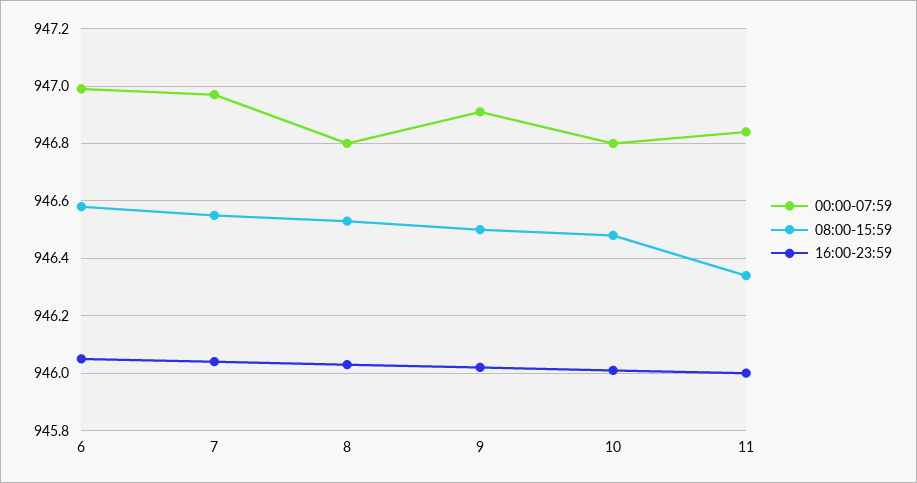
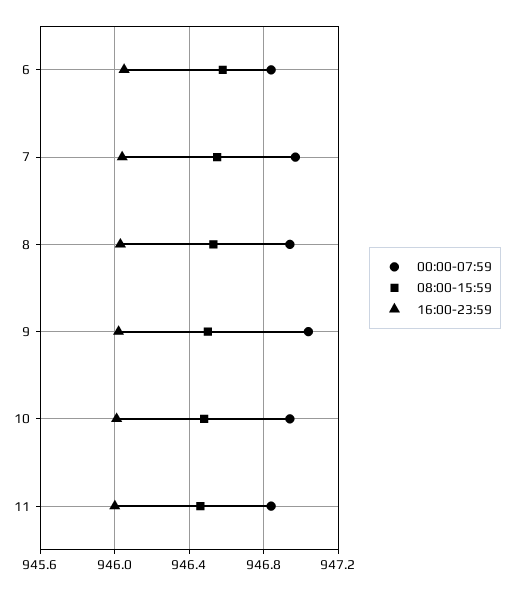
  {
    "00:00-07:59": {
-     "6": 947,
+     "6": 946.85,
      "7": 946.95,
-     "8": 946.8,
+     "8": 946.95,
-     "9": 946.9,
+     "9": 947.05,
-     "10": 946.8,
+     "10": 946.95,
      "11": 946.85
    },
    "08:00-15:59": {
      "6": 946.6,
      "7": 946.55,
      "8": 946.55,
      "9": 946.5,
      "10": 946.5,
-     "11": 946.35
+     "11": 946.45
    },
    "16:00-23:59": {
      "6": 946.05,
      "7": 946.05,
      "8": 946.05,
      "9": 946,
      "10": 946,
      "11": 946
    }
  }

